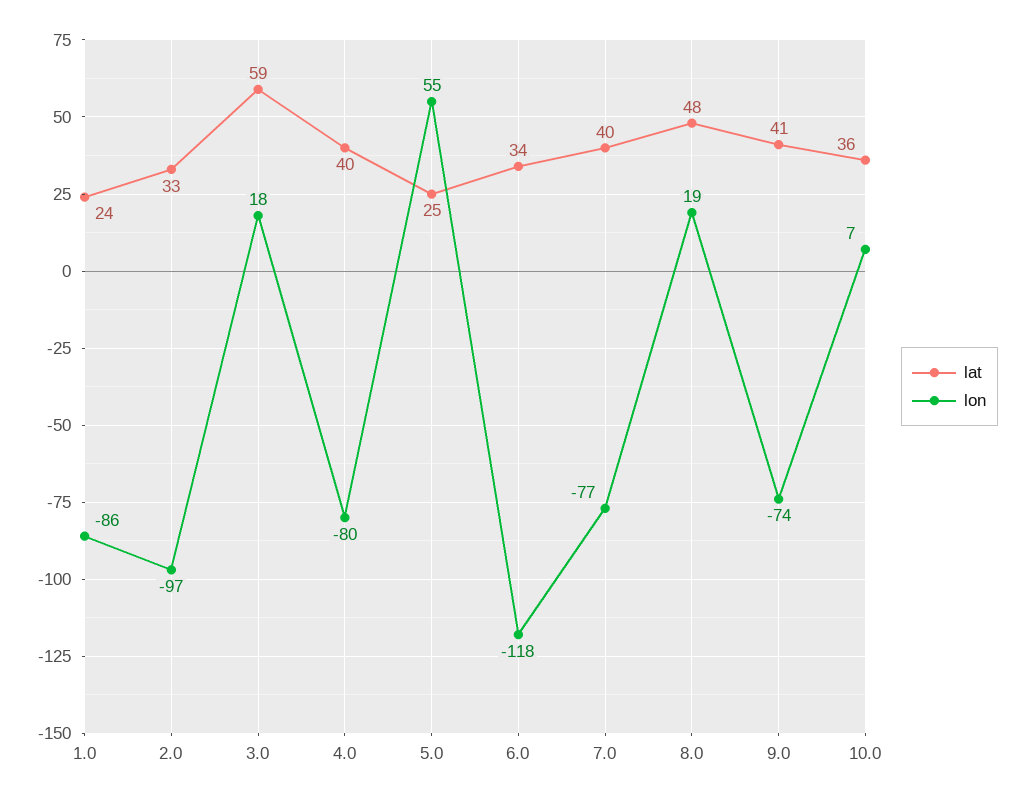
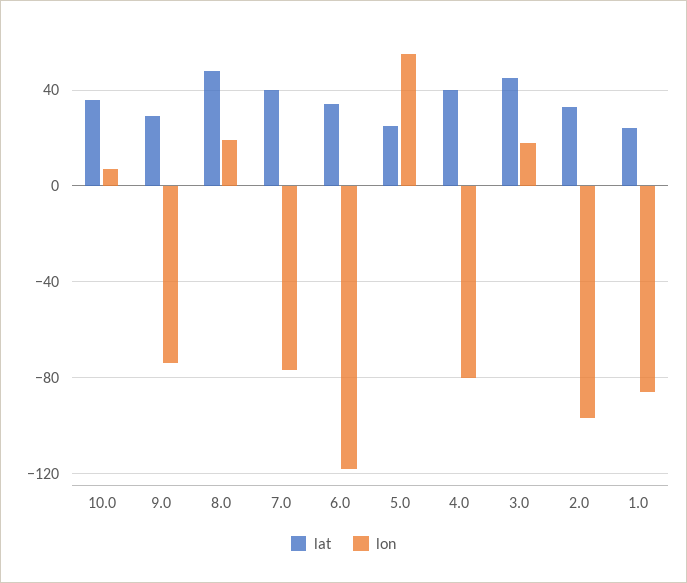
  {
    "lat": {
      "1.0": 24,
      "2.0": 33,
-     "3.0": 59,
+     "3.0": 45,
      "4.0": 40,
      "5.0": 25,
      "6.0": 34,
      "7.0": 40,
      "8.0": 48,
-     "9.0": 41,
+     "9.0": 30,
      "10.0": 36
    },
    "lon": {
      "1.0": -86,
      "2.0": -97,
      "3.0": 18,
      "4.0": -80,
      "5.0": 55,
      "6.0": -118,
      "7.0": -77,
      "8.0": 19,
      "9.0": -74,
      "10.0": 7
    }
  }

